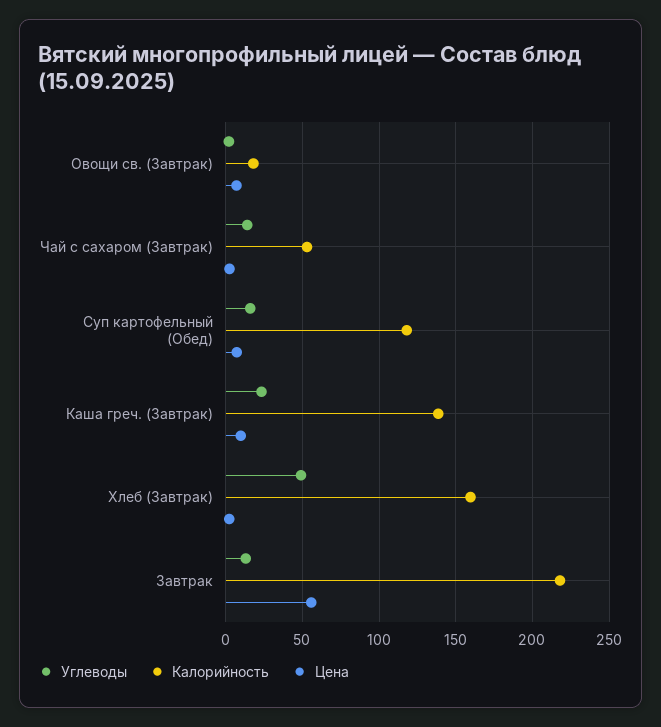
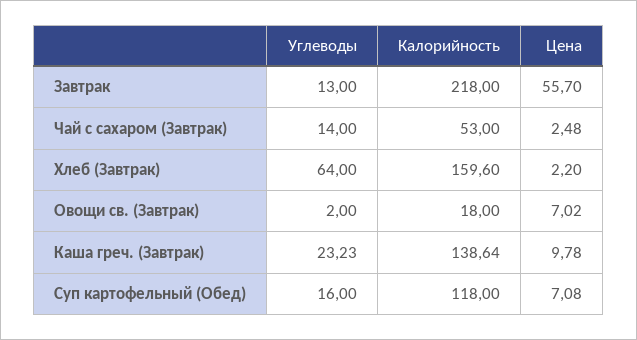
  {
    "Углеводы": {
      "Овощи св. (Завтрак)": 2,
      "Чай с сахаром (Завтрак)": 14,
      "Суп картофельный (Обед)": 16,
      "Каша греч. (Завтрак)": 23.23,
-     "Хлеб (Завтрак)": 50,
+     "Хлеб (Завтрак)": 64,
      "Завтрак": 13
    },
    "Калорийность": {
      "Овощи св. (Завтрак)": 18,
      "Чай с сахаром (Завтрак)": 53,
      "Суп картофельный (Обед)": 118,
      "Каша греч. (Завтрак)": 138.64,
      "Хлеб (Завтрак)": 159.6,
      "Завтрак": 218
    },
    "Цена": {
      "Овощи св. (Завтрак)": 7.02,
      "Чай с сахаром (Завтрак)": 2.48,
      "Суп картофельный (Обед)": 7.08,
      "Каша греч. (Завтрак)": 9.78,
      "Хлеб (Завтрак)": 2.2,
      "Завтрак": 55.7
    }
  }

